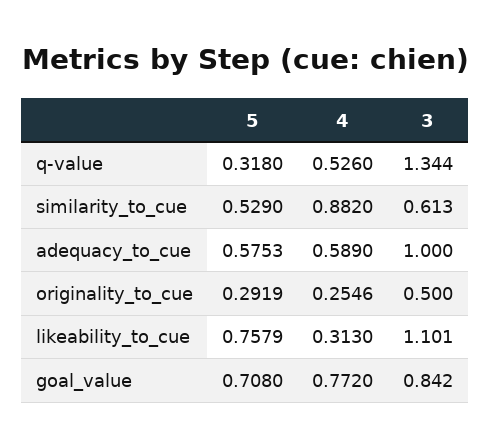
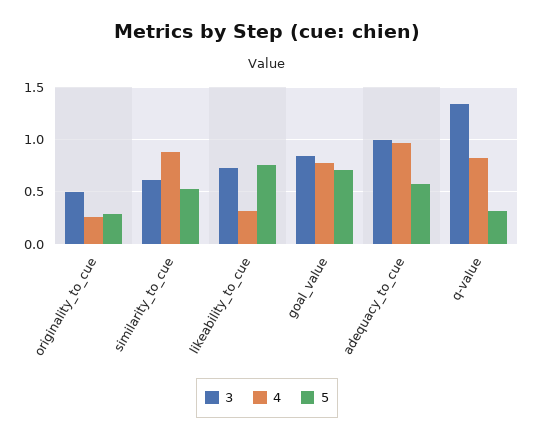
  {
    "5": {
      "q-value": 0.318,
      "similarity_to_cue": 0.529,
      "adequacy_to_cue": 0.5753,
      "originality_to_cue": 0.2919,
      "likeability_to_cue": 0.7579,
      "goal_value": 0.708
    },
    "4": {
-     "q-value": 0.526,
+     "q-value": 0.8,
      "similarity_to_cue": 0.882,
-     "adequacy_to_cue": 0.589,
+     "adequacy_to_cue": 1,
      "originality_to_cue": 0.2546,
      "likeability_to_cue": 0.313,
      "goal_value": 0.772
    },
    "3": {
      "q-value": 1.344,
      "similarity_to_cue": 0.613,
      "adequacy_to_cue": 1,
      "originality_to_cue": 0.5,
-     "likeability_to_cue": 1.101,
+     "likeability_to_cue": 0.7,
      "goal_value": 0.842
    }
  }

